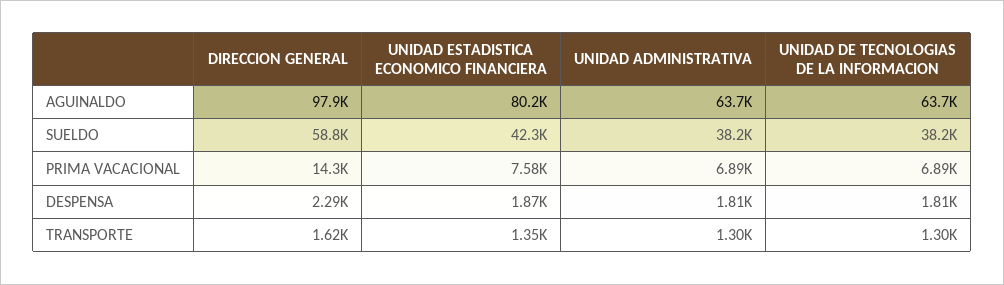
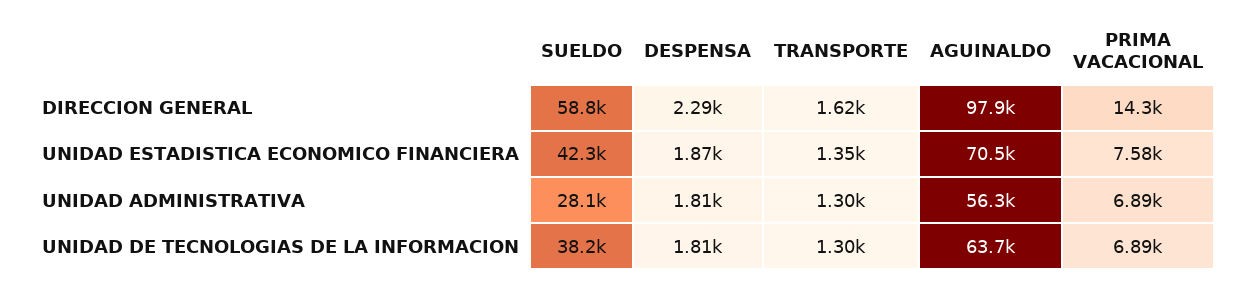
  {
    "DIRECCION GENERAL": {
      "AGUINALDO": 97900,
      "SUELDO": 58800,
      "PRIMA VACACIONAL": 14300,
      "DESPENSA": 2290,
      "TRANSPORTE": 1620
    },
    "UNIDAD ESTADISTICA ECONOMICO FINANCIERA": {
-     "AGUINALDO": 80200,
+     "AGUINALDO": 70500,
      "SUELDO": 42300,
      "PRIMA VACACIONAL": 7580,
      "DESPENSA": 1870,
      "TRANSPORTE": 1350
    },
    "UNIDAD ADMINISTRATIVA": {
-     "AGUINALDO": 63700,
+     "AGUINALDO": 56300,
-     "SUELDO": 38200,
+     "SUELDO": 28100,
      "PRIMA VACACIONAL": 6890,
      "DESPENSA": 1810,
      "TRANSPORTE": 1300
    },
    "UNIDAD DE TECNOLOGIAS DE LA INFORMACION": {
      "AGUINALDO": 63700,
      "SUELDO": 38200,
      "PRIMA VACACIONAL": 6890,
      "DESPENSA": 1810,
      "TRANSPORTE": 1300
    }
  }

